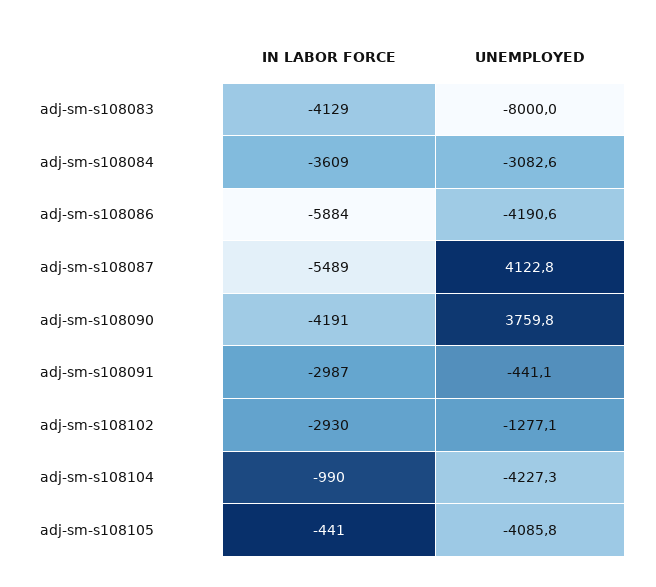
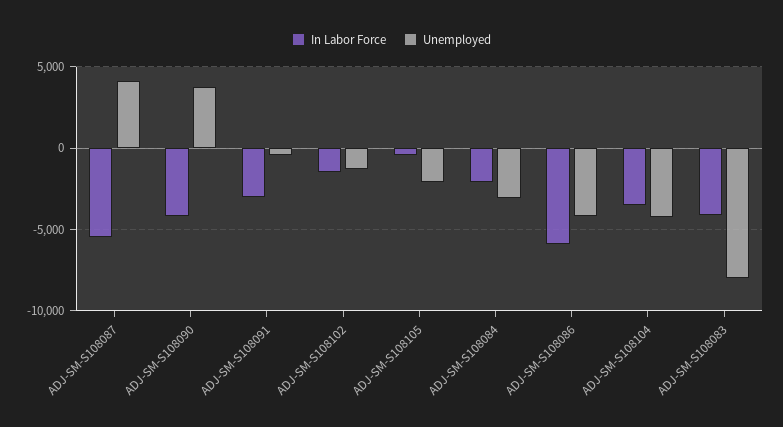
  {
    "IN LABOR FORCE": {
      "adj-sm-s108083": -4129,
-     "adj-sm-s108084": -3609,
+     "adj-sm-s108084": -2000,
      "adj-sm-s108086": -5884,
      "adj-sm-s108087": -5489,
      "adj-sm-s108090": -4191,
      "adj-sm-s108091": -2987,
-     "adj-sm-s108102": -2930,
+     "adj-sm-s108102": -1500,
-     "adj-sm-s108104": -990,
+     "adj-sm-s108104": -3500,
      "adj-sm-s108105": -441
    },
    "UNEMPLOYED": {
      "adj-sm-s108083": -8000,
      "adj-sm-s108084": -3082.6,
      "adj-sm-s108086": -4190.6,
      "adj-sm-s108087": 4122.8,
      "adj-sm-s108090": 3759.8,
      "adj-sm-s108091": -441.1,
      "adj-sm-s108102": -1277.1,
      "adj-sm-s108104": -4227.3,
-     "adj-sm-s108105": -4085.8
+     "adj-sm-s108105": -2000
    }
  }

